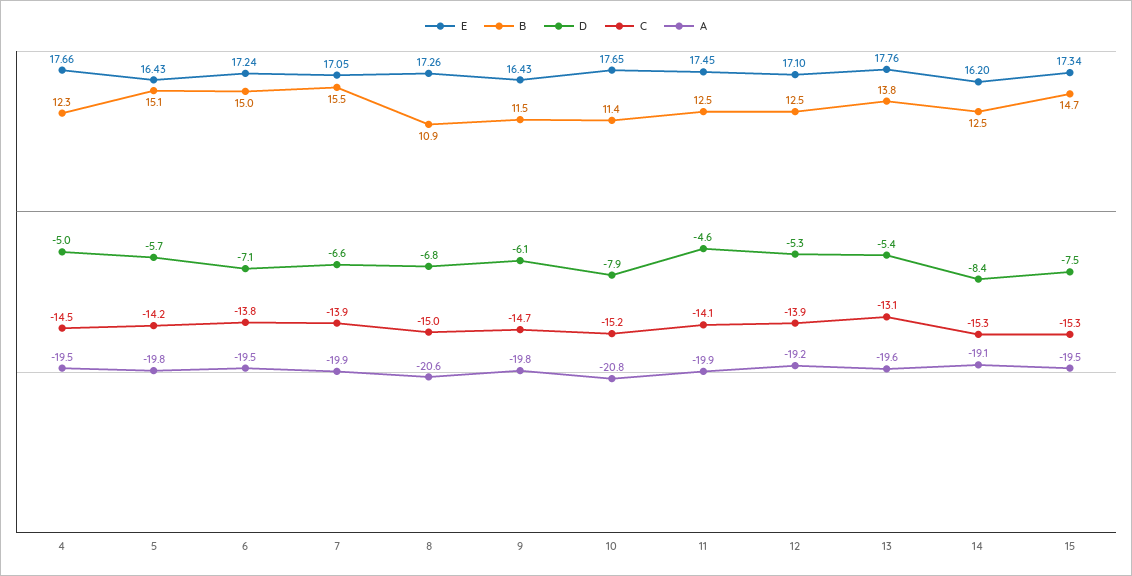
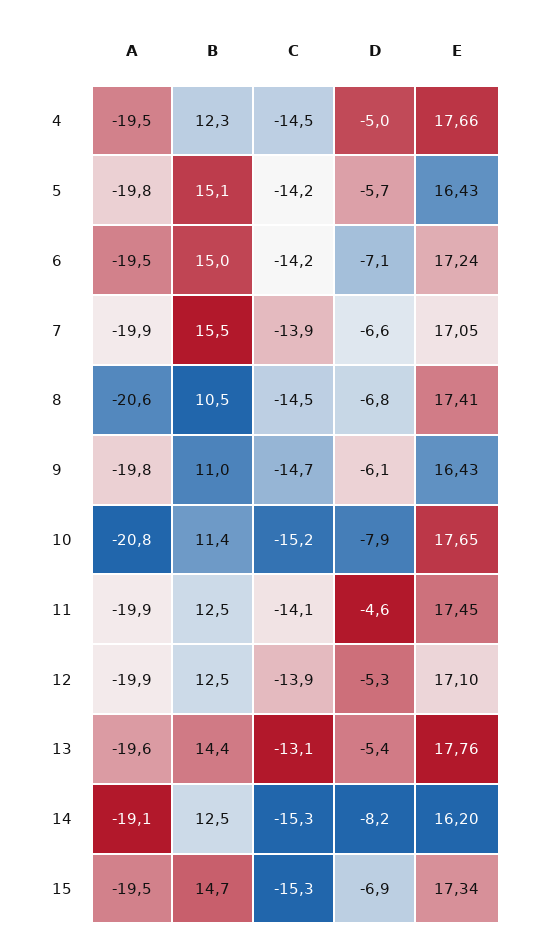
  {
    "E": {
      "4": 17.66,
      "5": 16.43,
      "6": 17.24,
      "7": 17.05,
-     "8": 17.26,
+     "8": 17.41,
      "9": 16.43,
      "10": 17.65,
      "11": 17.45,
      "12": 17.1,
      "13": 17.76,
      "14": 16.2,
      "15": 17.34
    },
    "B": {
      "4": 12.3,
      "5": 15.1,
      "6": 15,
      "7": 15.5,
-     "8": 10.9,
+     "8": 10.5,
-     "9": 11.5,
+     "9": 11,
      "10": 11.4,
      "11": 12.5,
      "12": 12.5,
-     "13": 13.8,
+     "13": 14.4,
      "14": 12.5,
      "15": 14.7
    },
    "D": {
      "4": -5,
      "5": -5.7,
      "6": -7.1,
      "7": -6.6,
      "8": -6.8,
      "9": -6.1,
      "10": -7.9,
      "11": -4.6,
      "12": -5.3,
      "13": -5.4,
-     "14": -8.4,
+     "14": -8.2,
-     "15": -7.5
+     "15": -6.9
    },
    "C": {
      "4": -14.5,
      "5": -14.2,
-     "6": -13.8,
+     "6": -14.2,
      "7": -13.9,
-     "8": -15,
+     "8": -14.5,
      "9": -14.7,
      "10": -15.2,
      "11": -14.1,
      "12": -13.9,
      "13": -13.1,
      "14": -15.3,
      "15": -15.3
    },
    "A": {
      "4": -19.5,
      "5": -19.8,
      "6": -19.5,
      "7": -19.9,
      "8": -20.6,
      "9": -19.8,
      "10": -20.8,
      "11": -19.9,
-     "12": -19.2,
+     "12": -19.9,
      "13": -19.6,
      "14": -19.1,
      "15": -19.5
    }
  }

